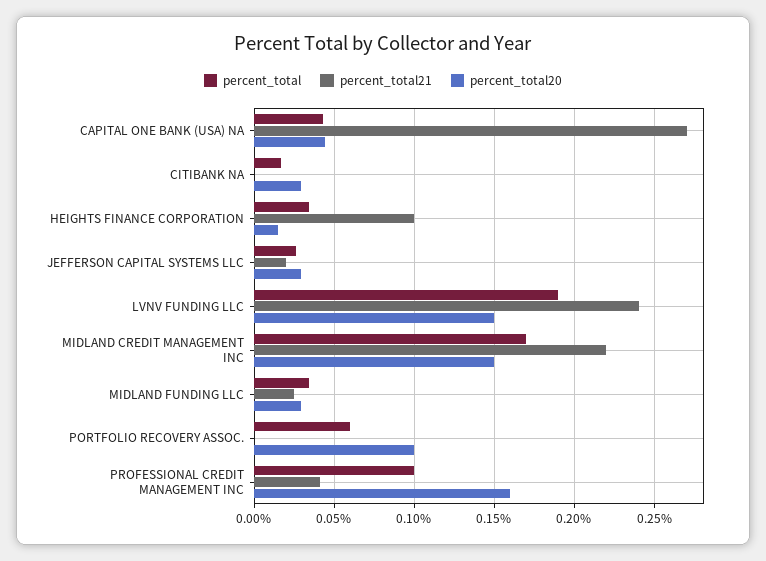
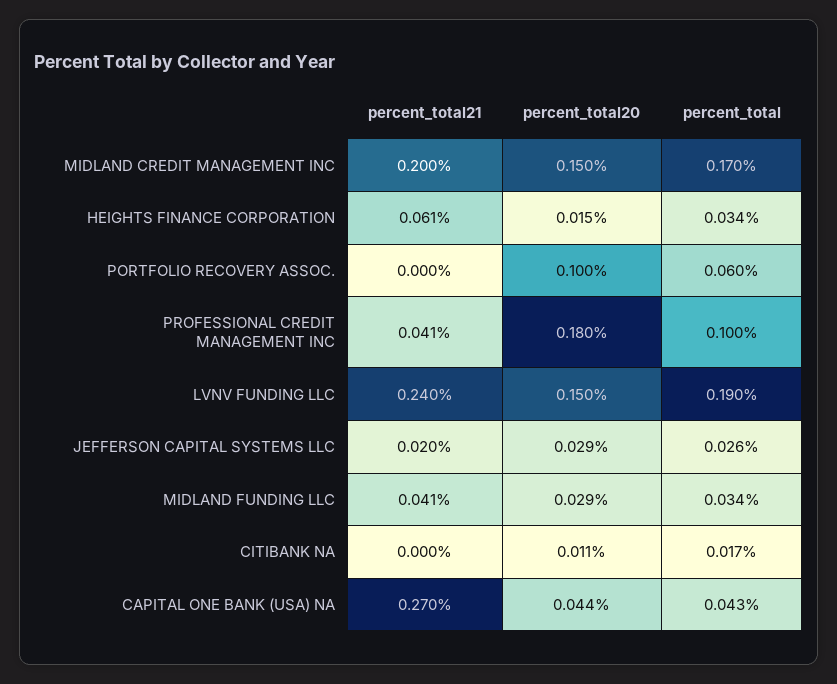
  {
    "percent_total": {
      "CAPITAL ONE BANK (USA) NA": 0.043,
      "CITIBANK NA": 0.017,
      "HEIGHTS FINANCE CORPORATION": 0.034,
      "JEFFERSON CAPITAL SYSTEMS LLC": 0.026,
      "LVNV FUNDING LLC": 0.19,
      "MIDLAND CREDIT MANAGEMENT INC": 0.17,
      "MIDLAND FUNDING LLC": 0.034,
      "PORTFOLIO RECOVERY ASSOC.": 0.06,
      "PROFESSIONAL CREDIT MANAGEMENT INC": 0.1
    },
    "percent_total21": {
      "CAPITAL ONE BANK (USA) NA": 0.27,
      "CITIBANK NA": 0,
-     "HEIGHTS FINANCE CORPORATION": 0.1,
+     "HEIGHTS FINANCE CORPORATION": 0.061,
      "JEFFERSON CAPITAL SYSTEMS LLC": 0.02,
      "LVNV FUNDING LLC": 0.24,
-     "MIDLAND CREDIT MANAGEMENT INC": 0.22,
+     "MIDLAND CREDIT MANAGEMENT INC": 0.2,
-     "MIDLAND FUNDING LLC": 0.025,
+     "MIDLAND FUNDING LLC": 0.041,
      "PORTFOLIO RECOVERY ASSOC.": 0,
      "PROFESSIONAL CREDIT MANAGEMENT INC": 0.041
    },
    "percent_total20": {
      "CAPITAL ONE BANK (USA) NA": 0.044,
-     "CITIBANK NA": 0.03,
+     "CITIBANK NA": 0.011,
      "HEIGHTS FINANCE CORPORATION": 0.015,
      "JEFFERSON CAPITAL SYSTEMS LLC": 0.029,
      "LVNV FUNDING LLC": 0.15,
      "MIDLAND CREDIT MANAGEMENT INC": 0.15,
      "MIDLAND FUNDING LLC": 0.029,
      "PORTFOLIO RECOVERY ASSOC.": 0.1,
-     "PROFESSIONAL CREDIT MANAGEMENT INC": 0.16
+     "PROFESSIONAL CREDIT MANAGEMENT INC": 0.18
    }
  }

